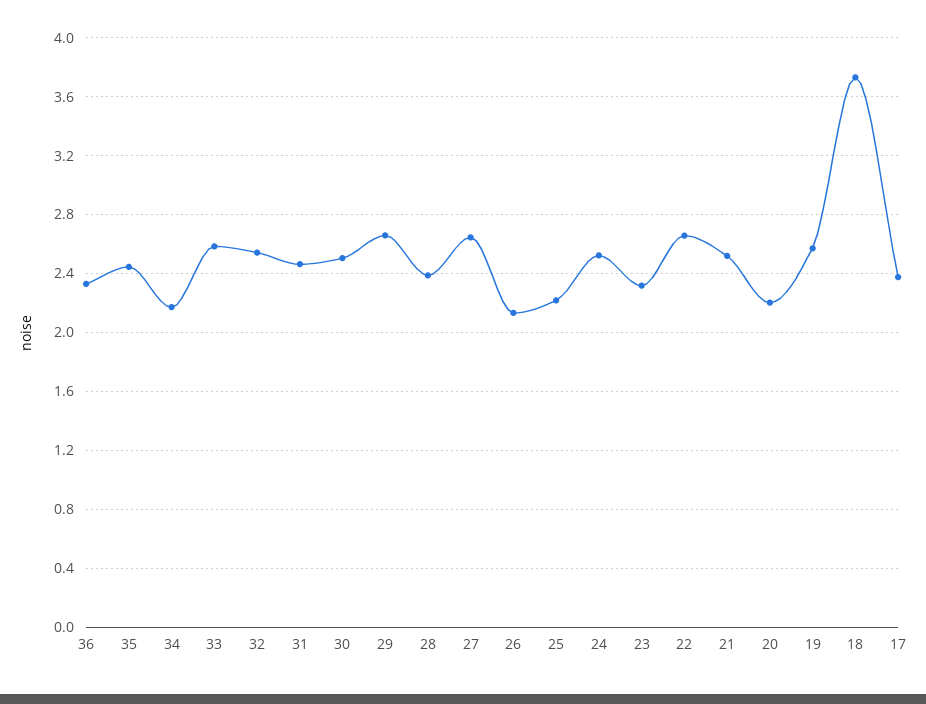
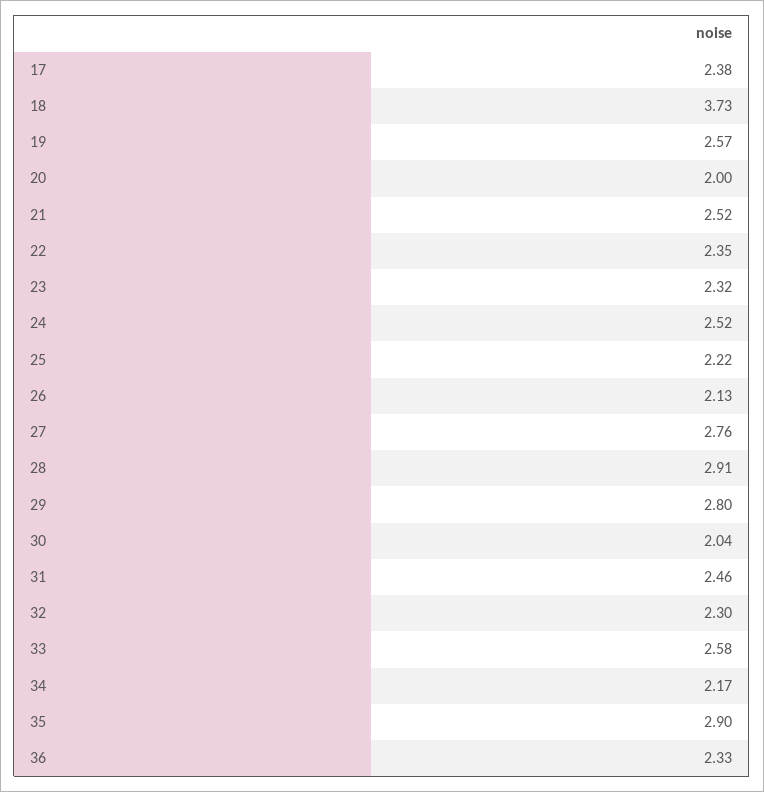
  {
    "36": 2.33,
-   "35": 2.45,
+   "35": 2.9,
    "34": 2.17,
    "33": 2.58,
-   "32": 2.55,
+   "32": 2.3,
    "31": 2.46,
-   "30": 2.5,
+   "30": 2.04,
-   "29": 2.65,
+   "29": 2.8,
-   "28": 2.4,
+   "28": 2.91,
-   "27": 2.65,
+   "27": 2.76,
    "26": 2.13,
    "25": 2.22,
    "24": 2.52,
    "23": 2.32,
-   "22": 2.65,
+   "22": 2.35,
    "21": 2.52,
-   "20": 2.2,
+   "20": 2,
    "19": 2.57,
    "18": 3.73,
    "17": 2.38
  }

